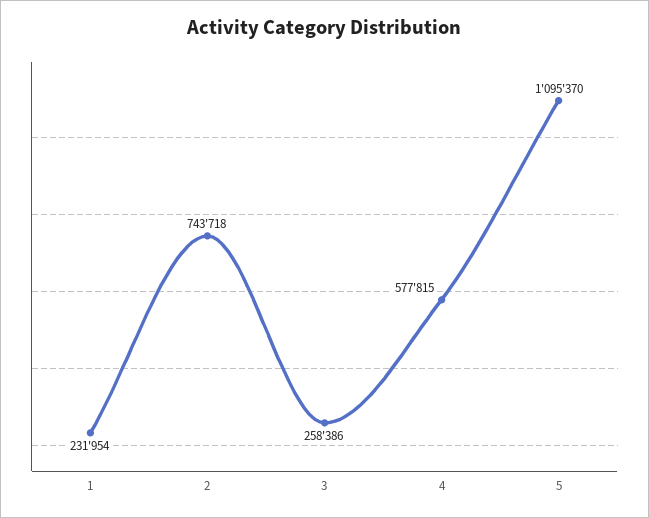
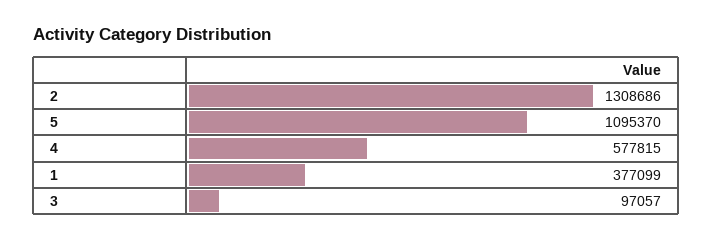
  {
-   "1": 231954,
+   "1": 377099,
-   "2": 743718,
+   "2": 1308686,
-   "3": 258386,
+   "3": 97057,
    "4": 577815,
    "5": 1095370
  }

